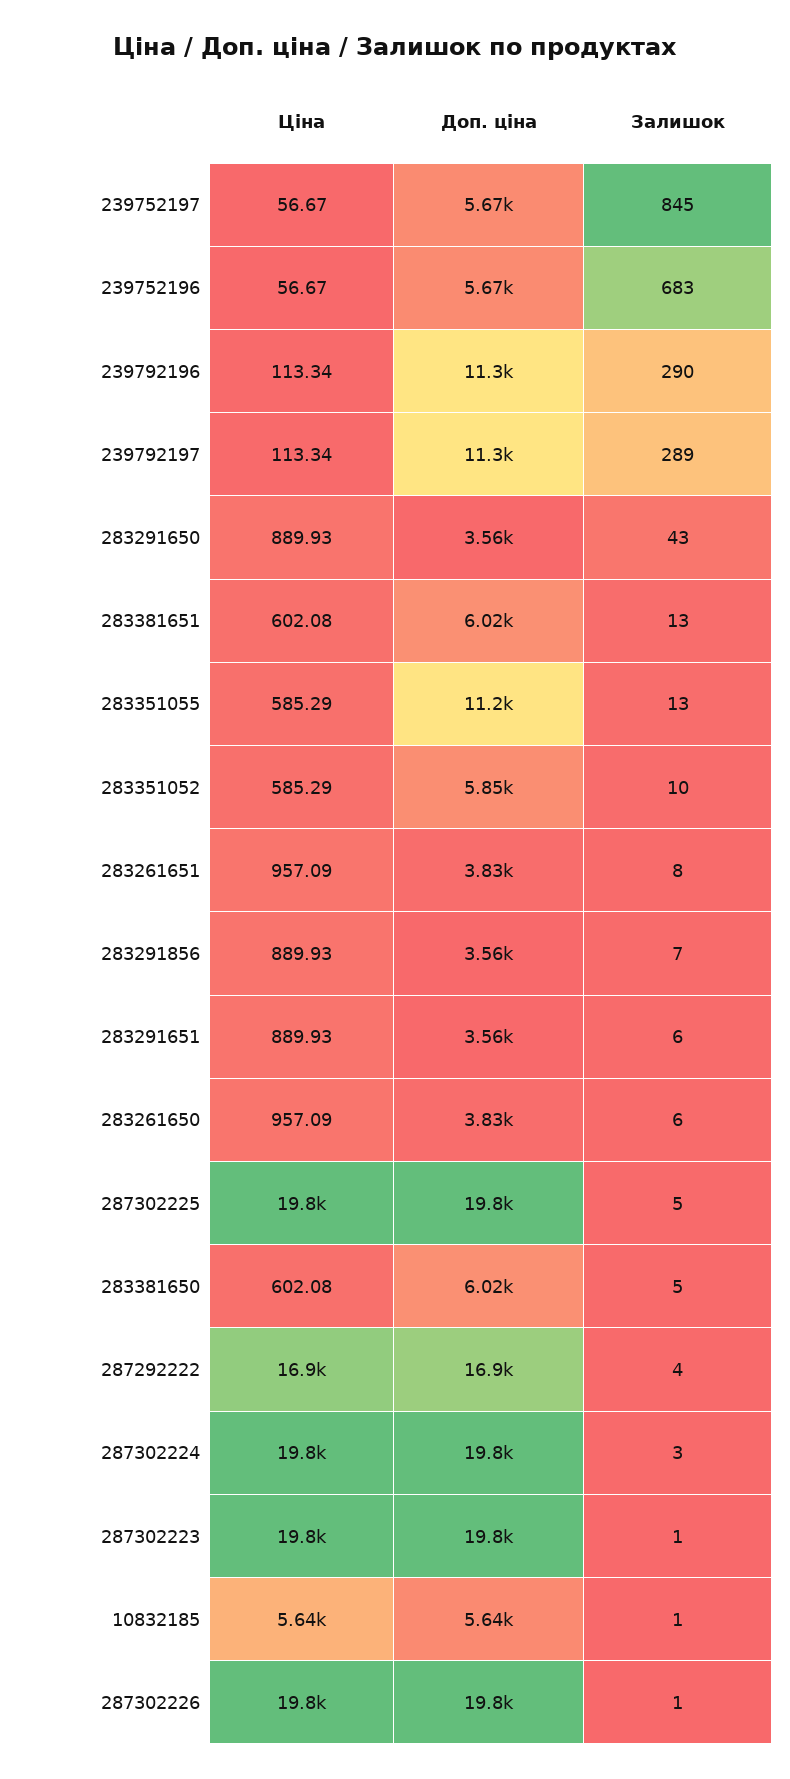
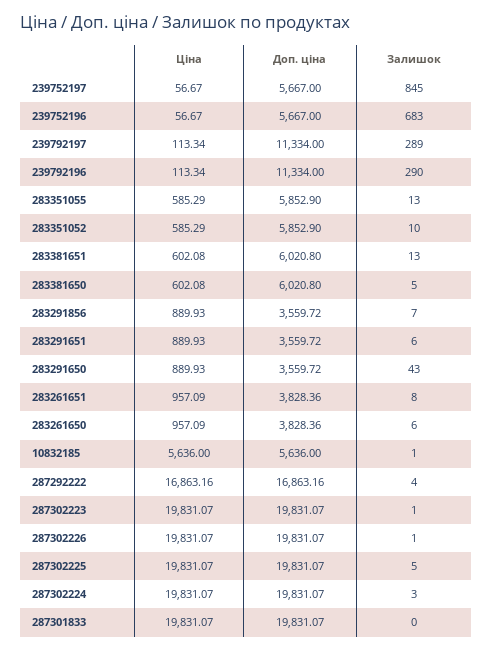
  {
    "Ціна": {
      "239752197": 56.67,
      "239752196": 56.67,
      "239792196": 113.34,
      "239792197": 113.34,
      "283291650": 889.93,
      "283381651": 602.08,
      "283351055": 585.29,
      "283351052": 585.29,
      "283261651": 957.09,
      "283291856": 889.93,
      "283291651": 889.93,
      "283261650": 957.09,
      "287302225": 19831.07,
      "283381650": 602.08,
      "287292222": 16863.16,
      "287302224": 19831.07,
      "287302223": 19831.07,
      "10832185": 5636,
-     "287302226": 19831.07
+     "287302226": 19831.07,
+     "287301833": 19831.07
    },
    "Доп. ціна": {
      "239752197": 5667,
      "239752196": 5667,
      "239792196": 11334,
      "239792197": 11334,
      "283291650": 3559.72,
      "283381651": 6020.8,
-     "283351055": 11200,
+     "283351055": 5852.9,
      "283351052": 5852.9,
      "283261651": 3828.36,
      "283291856": 3559.72,
      "283291651": 3559.72,
      "283261650": 3828.36,
      "287302225": 19831.07,
      "283381650": 6020.8,
      "287292222": 16863.16,
      "287302224": 19831.07,
      "287302223": 19831.07,
      "10832185": 5636,
-     "287302226": 19831.07
+     "287302226": 19831.07,
+     "287301833": 19831.07
    },
    "Залишок": {
      "239752197": 845,
      "239752196": 683,
      "239792196": 290,
      "239792197": 289,
      "283291650": 43,
      "283381651": 13,
      "283351055": 13,
      "283351052": 10,
      "283261651": 8,
      "283291856": 7,
      "283291651": 6,
      "283261650": 6,
      "287302225": 5,
      "283381650": 5,
      "287292222": 4,
      "287302224": 3,
      "287302223": 1,
      "10832185": 1,
-     "287302226": 1
+     "287302226": 1,
+     "287301833": 0
    }
  }

